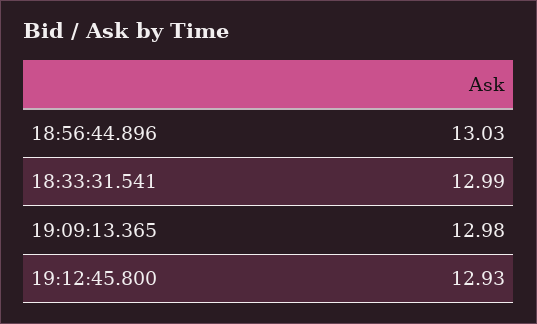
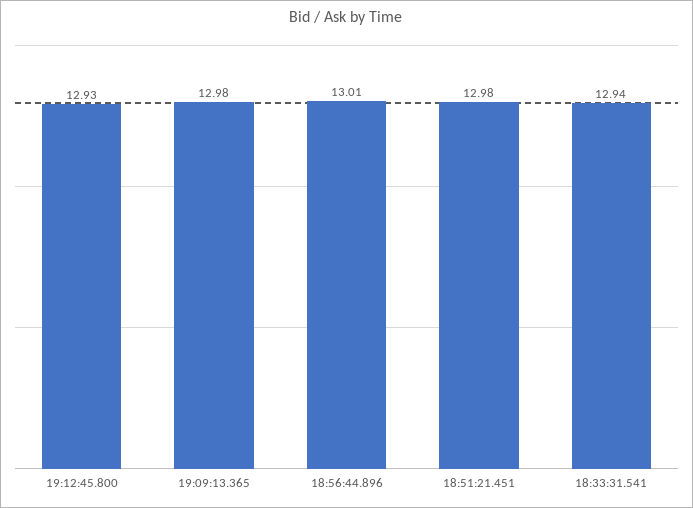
  {
-   "18:56:44.896": 13.03,
+   "18:56:44.896": 13.01,
-   "18:33:31.541": 12.99,
+   "18:33:31.541": 12.94,
    "19:09:13.365": 12.98,
-   "19:12:45.800": 12.93
+   "19:12:45.800": 12.93,
+   "18:51:21.451": 12.98
  }

